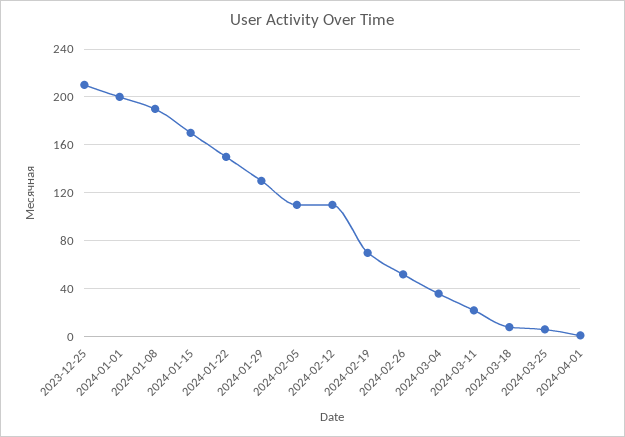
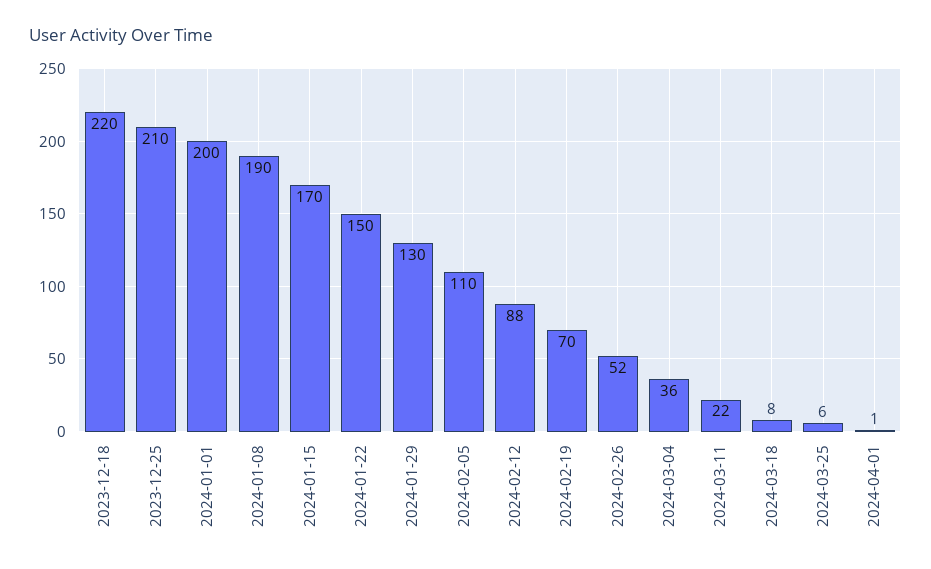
  {
    "2023-12-25": 210,
    "2024-01-01": 200,
    "2024-01-08": 190,
    "2024-01-15": 170,
    "2024-01-22": 150,
    "2024-01-29": 130,
    "2024-02-05": 110,
-   "2024-02-12": 110,
+   "2024-02-12": 88,
    "2024-02-19": 70,
    "2024-02-26": 52,
    "2024-03-04": 36,
    "2024-03-11": 22,
    "2024-03-18": 8,
    "2024-03-25": 6,
-   "2024-04-01": 1
+   "2024-04-01": 1,
+   "2023-12-18": 220
  }

